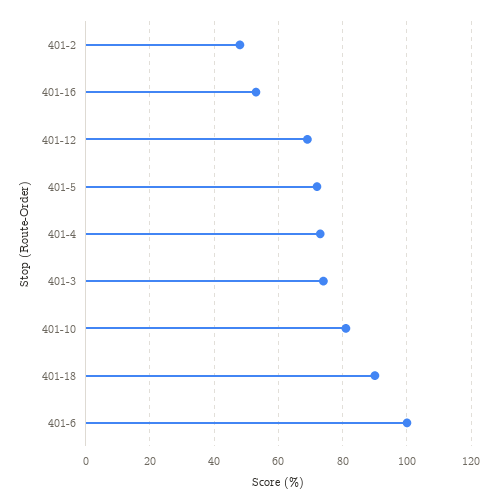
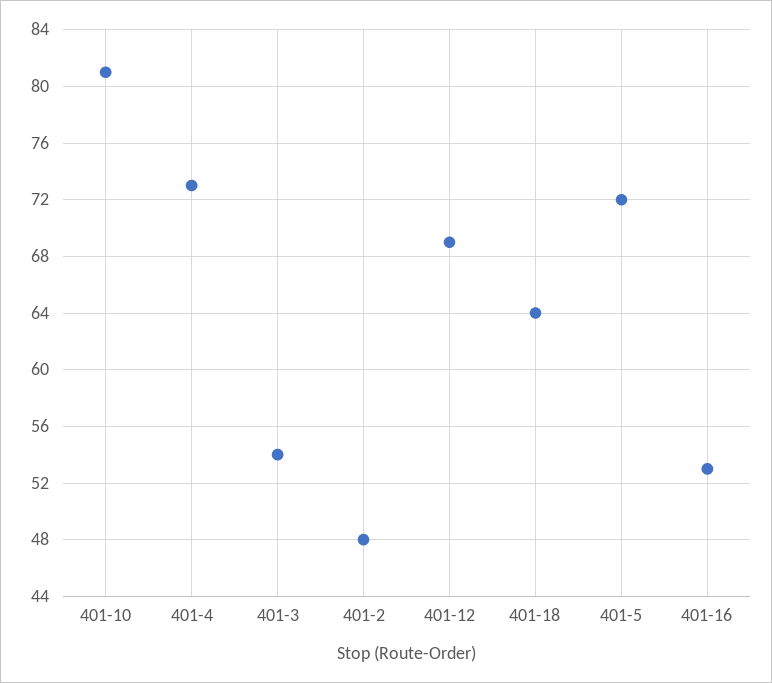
  {
    "401-2": 48,
    "401-16": 53,
    "401-12": 69,
    "401-5": 72,
    "401-4": 73,
-   "401-3": 75,
+   "401-3": 54,
    "401-10": 81,
-   "401-18": 90,
+   "401-18": 64
-   "401-6": 100
  }

